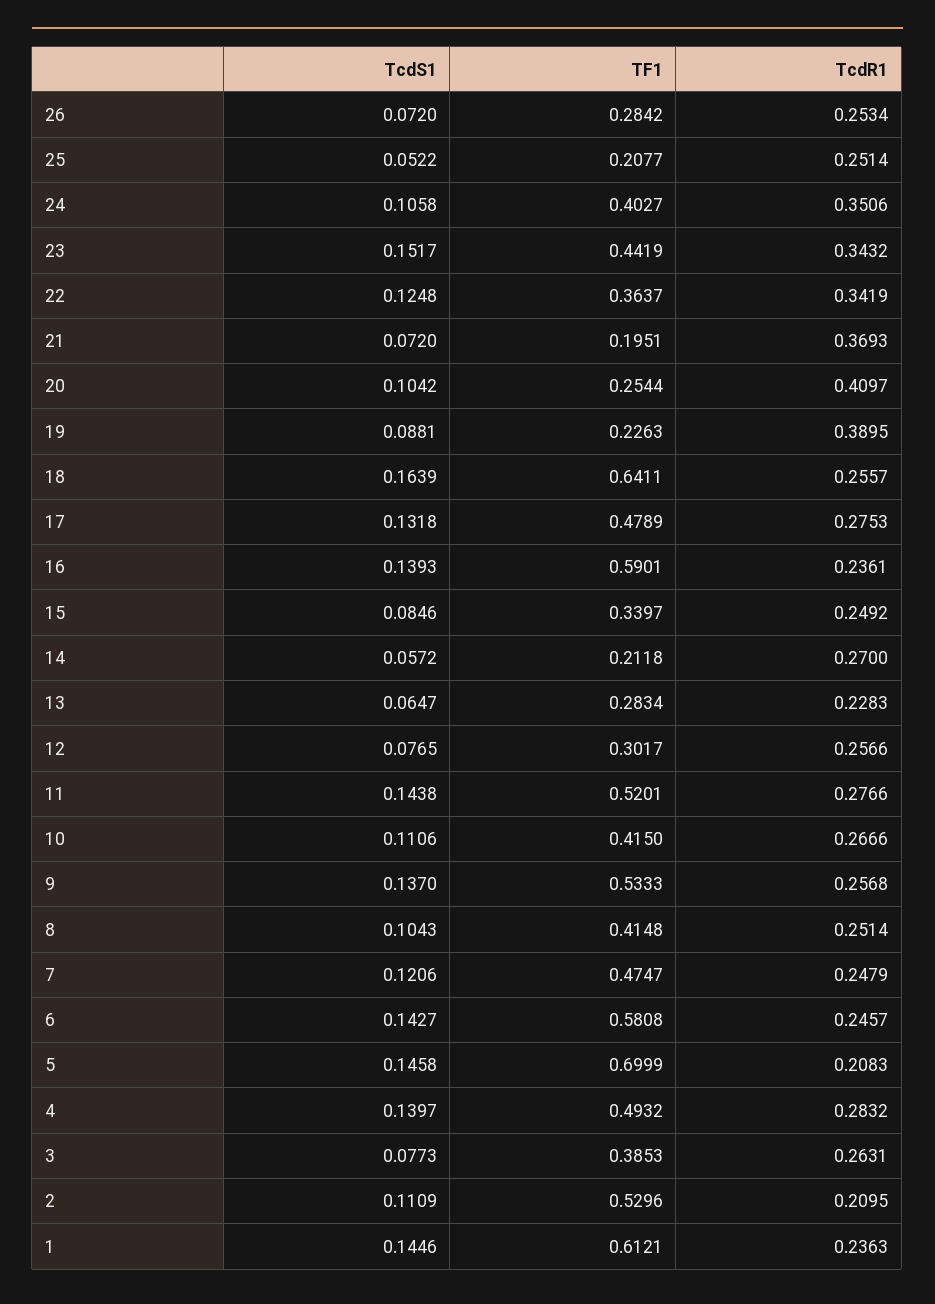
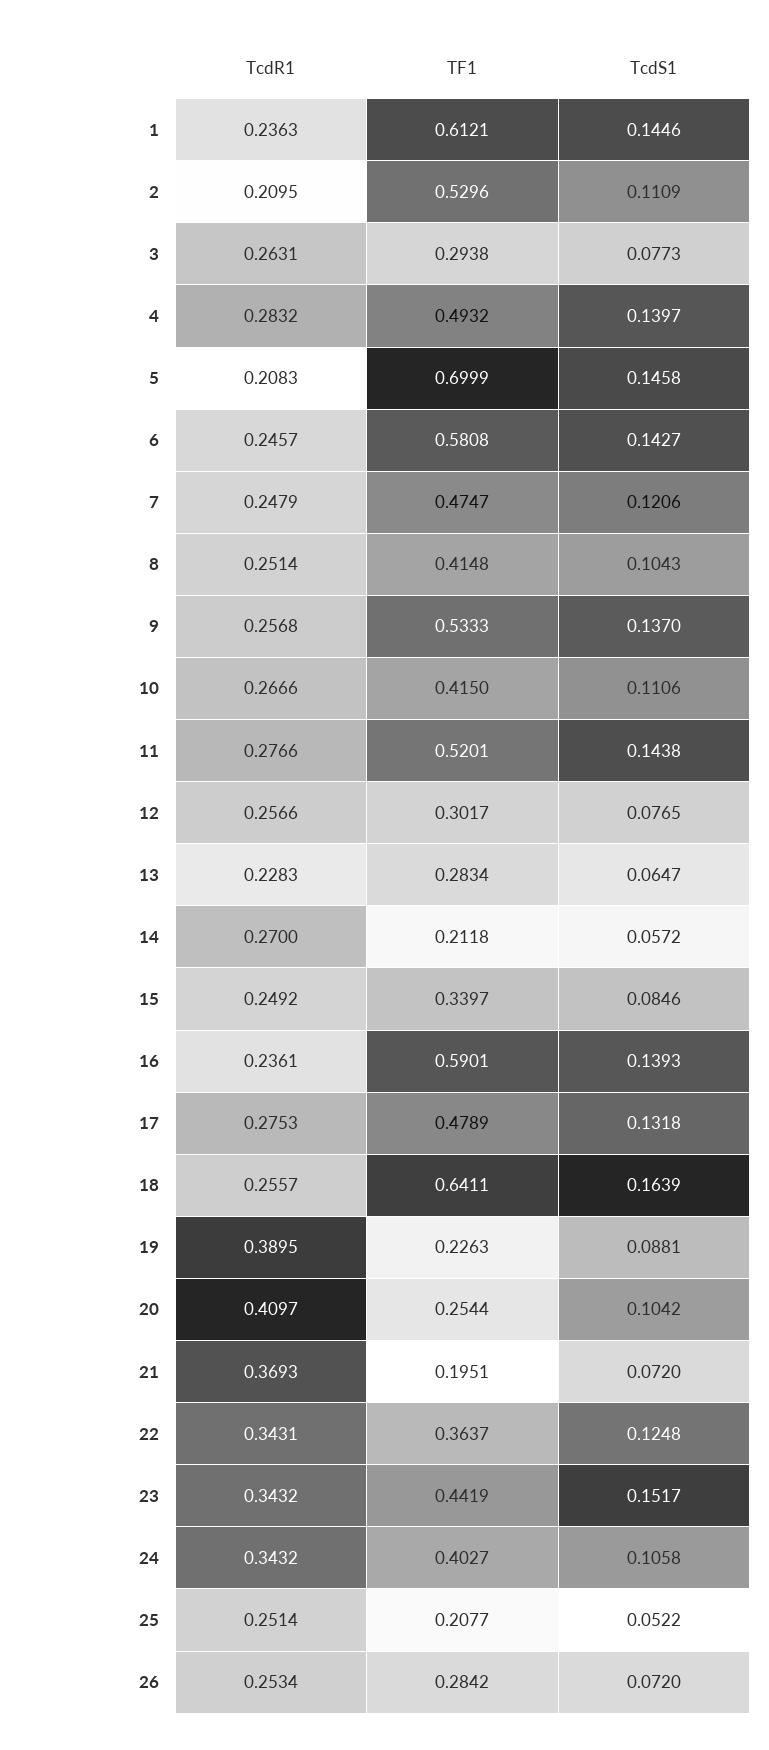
  {
    "TcdS1": {
      "26": 0.072,
      "25": 0.0522,
      "24": 0.1058,
      "23": 0.1517,
      "22": 0.1248,
      "21": 0.072,
      "20": 0.1042,
      "19": 0.0881,
      "18": 0.1639,
      "17": 0.1318,
      "16": 0.1393,
      "15": 0.0846,
      "14": 0.0572,
      "13": 0.0647,
      "12": 0.0765,
      "11": 0.1438,
      "10": 0.1106,
      "9": 0.137,
      "8": 0.1043,
      "7": 0.1206,
      "6": 0.1427,
      "5": 0.1458,
      "4": 0.1397,
      "3": 0.0773,
      "2": 0.1109,
      "1": 0.1446
    },
    "TF1": {
      "26": 0.2842,
      "25": 0.2077,
      "24": 0.4027,
      "23": 0.4419,
      "22": 0.3637,
      "21": 0.1951,
      "20": 0.2544,
      "19": 0.2263,
      "18": 0.6411,
      "17": 0.4789,
      "16": 0.5901,
      "15": 0.3397,
      "14": 0.2118,
      "13": 0.2834,
      "12": 0.3017,
      "11": 0.5201,
      "10": 0.415,
      "9": 0.5333,
      "8": 0.4148,
      "7": 0.4747,
      "6": 0.5808,
      "5": 0.6999,
      "4": 0.4932,
-     "3": 0.3853,
+     "3": 0.2938,
      "2": 0.5296,
      "1": 0.6121
    },
    "TcdR1": {
      "26": 0.2534,
      "25": 0.2514,
-     "24": 0.3506,
+     "24": 0.3432,
      "23": 0.3432,
-     "22": 0.3419,
+     "22": 0.3431,
      "21": 0.3693,
      "20": 0.4097,
      "19": 0.3895,
      "18": 0.2557,
      "17": 0.2753,
      "16": 0.2361,
      "15": 0.2492,
      "14": 0.27,
      "13": 0.2283,
      "12": 0.2566,
      "11": 0.2766,
      "10": 0.2666,
      "9": 0.2568,
      "8": 0.2514,
      "7": 0.2479,
      "6": 0.2457,
      "5": 0.2083,
      "4": 0.2832,
      "3": 0.2631,
      "2": 0.2095,
      "1": 0.2363
    }
  }

